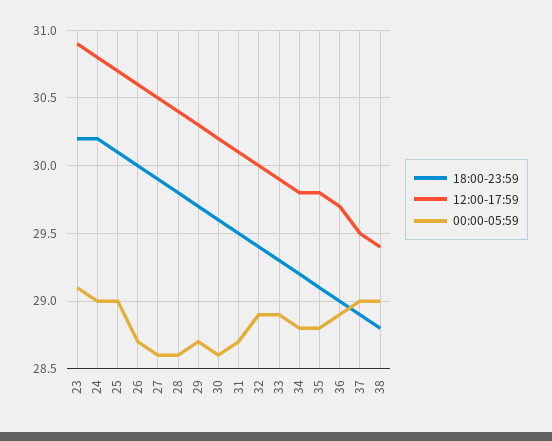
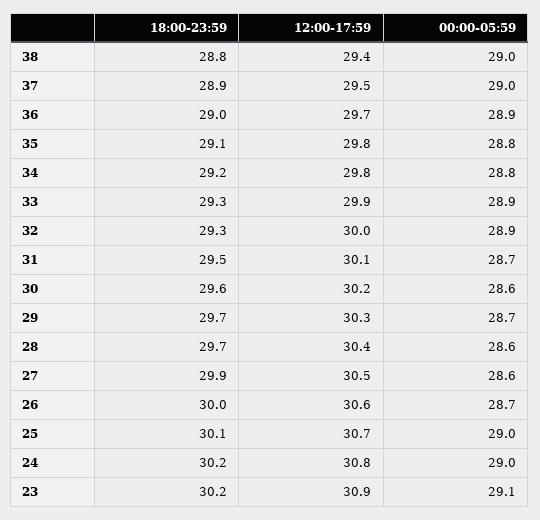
  {
    "18:00-23:59": {
      "23": 30.2,
      "24": 30.2,
      "25": 30.1,
      "26": 30,
      "27": 29.9,
-     "28": 29.8,
+     "28": 29.7,
      "29": 29.7,
      "30": 29.6,
      "31": 29.5,
-     "32": 29.4,
+     "32": 29.3,
      "33": 29.3,
      "34": 29.2,
      "35": 29.1,
      "36": 29,
      "37": 28.9,
      "38": 28.8
    },
    "12:00-17:59": {
      "23": 30.9,
      "24": 30.8,
      "25": 30.7,
      "26": 30.6,
      "27": 30.5,
      "28": 30.4,
      "29": 30.3,
      "30": 30.2,
      "31": 30.1,
      "32": 30,
      "33": 29.9,
      "34": 29.8,
      "35": 29.8,
      "36": 29.7,
      "37": 29.5,
      "38": 29.4
    },
    "00:00-05:59": {
      "23": 29.1,
      "24": 29,
      "25": 29,
      "26": 28.7,
      "27": 28.6,
      "28": 28.6,
      "29": 28.7,
      "30": 28.6,
      "31": 28.7,
      "32": 28.9,
      "33": 28.9,
      "34": 28.8,
      "35": 28.8,
      "36": 28.9,
      "37": 29,
      "38": 29
    }
  }

